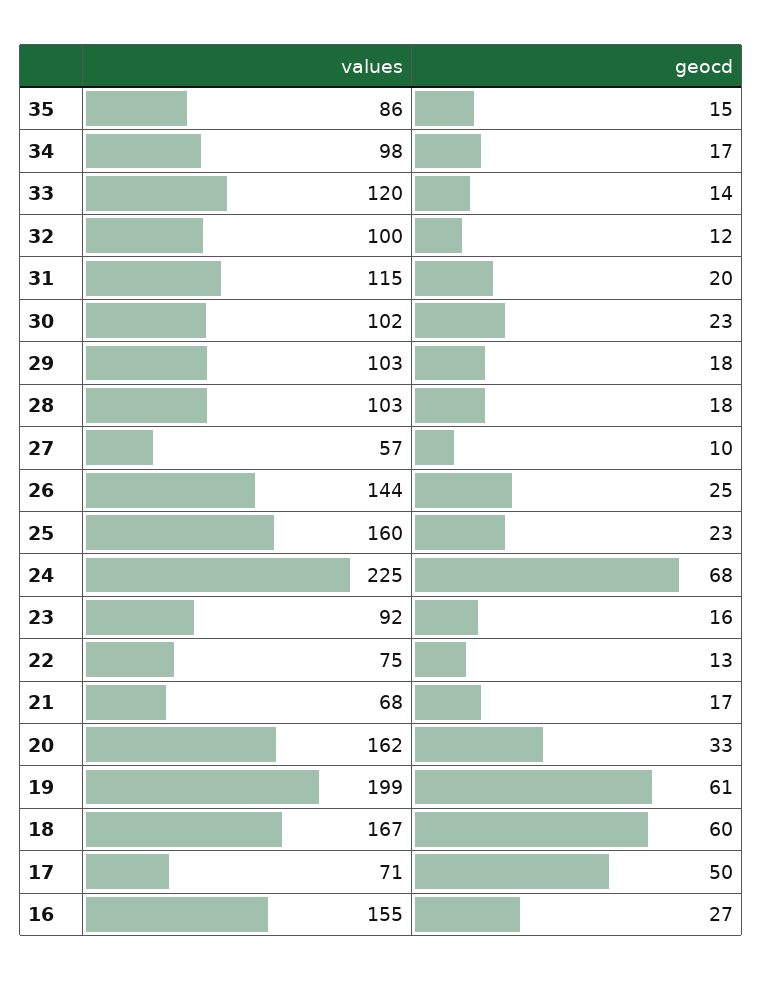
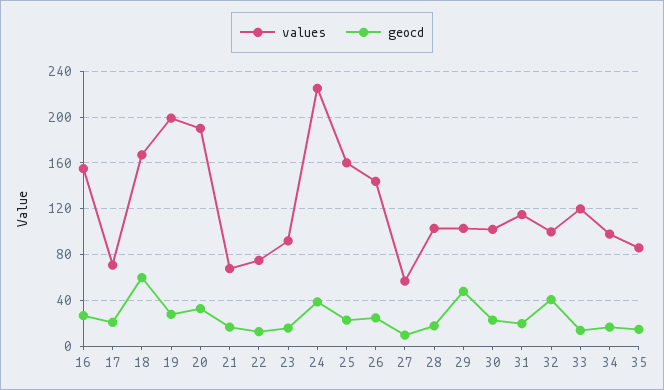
  {
    "values": {
      "35": 86,
      "34": 98,
      "33": 120,
      "32": 100,
      "31": 115,
      "30": 102,
      "29": 103,
      "28": 103,
      "27": 57,
      "26": 144,
      "25": 160,
      "24": 225,
      "23": 92,
      "22": 75,
      "21": 68,
-     "20": 162,
+     "20": 190,
      "19": 199,
      "18": 167,
      "17": 71,
      "16": 155
    },
    "geocd": {
      "35": 15,
      "34": 17,
      "33": 14,
-     "32": 12,
+     "32": 40,
      "31": 20,
      "30": 23,
-     "29": 18,
+     "29": 50,
      "28": 18,
      "27": 10,
      "26": 25,
      "25": 23,
-     "24": 68,
+     "24": 40,
      "23": 16,
      "22": 13,
      "21": 17,
      "20": 33,
-     "19": 61,
+     "19": 30,
      "18": 60,
-     "17": 50,
+     "17": 20,
      "16": 27
    }
  }

